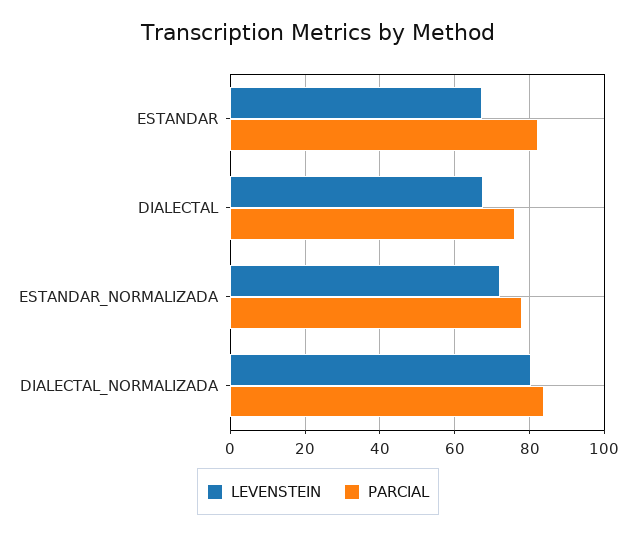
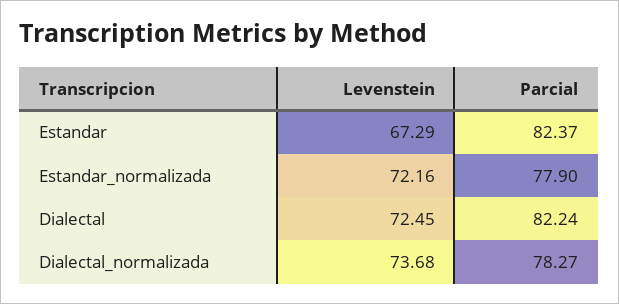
  {
    "LEVENSTEIN": {
      "ESTANDAR": 67.29,
-     "DIALECTAL": 68,
+     "DIALECTAL": 72.45,
      "ESTANDAR_NORMALIZADA": 72.16,
-     "DIALECTAL_NORMALIZADA": 80
+     "DIALECTAL_NORMALIZADA": 73.68
    },
    "PARCIAL": {
      "ESTANDAR": 82.37,
-     "DIALECTAL": 76,
+     "DIALECTAL": 82.24,
      "ESTANDAR_NORMALIZADA": 77.9,
-     "DIALECTAL_NORMALIZADA": 84
+     "DIALECTAL_NORMALIZADA": 78.27
    }
  }

